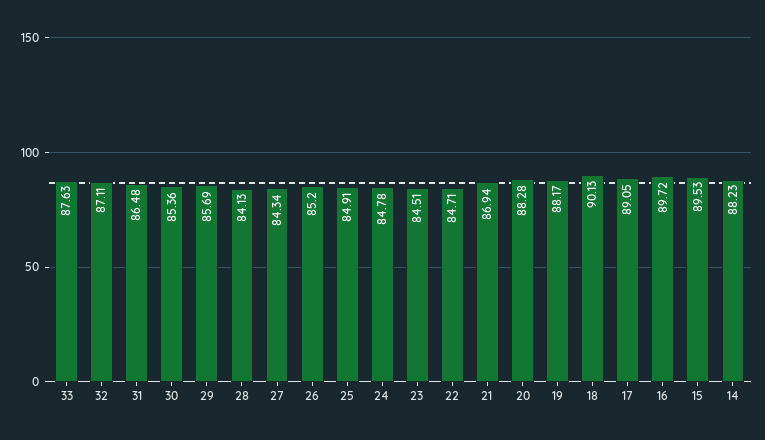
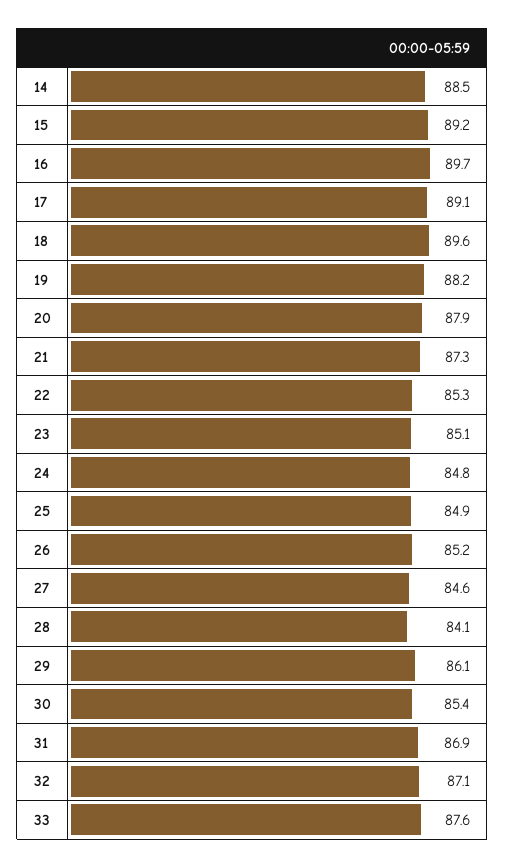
  {
    "33": 87.63,
    "32": 87.11,
-   "31": 86.48,
+   "31": 86.9,
    "30": 85.36,
-   "29": 85.69,
+   "29": 86.1,
    "28": 84.13,
-   "27": 84.34,
+   "27": 84.6,
    "26": 85.2,
    "25": 84.91,
    "24": 84.78,
-   "23": 84.51,
+   "23": 85.1,
-   "22": 84.71,
+   "22": 85.3,
-   "21": 86.94,
+   "21": 87.3,
-   "20": 88.28,
+   "20": 87.9,
    "19": 88.17,
-   "18": 90.13,
+   "18": 89.6,
    "17": 89.05,
    "16": 89.72,
-   "15": 89.53,
+   "15": 89.2,
-   "14": 88.23
+   "14": 88.5
  }

